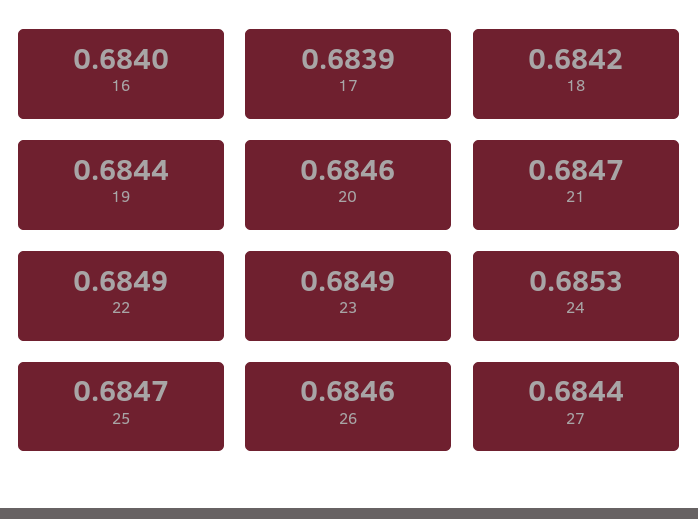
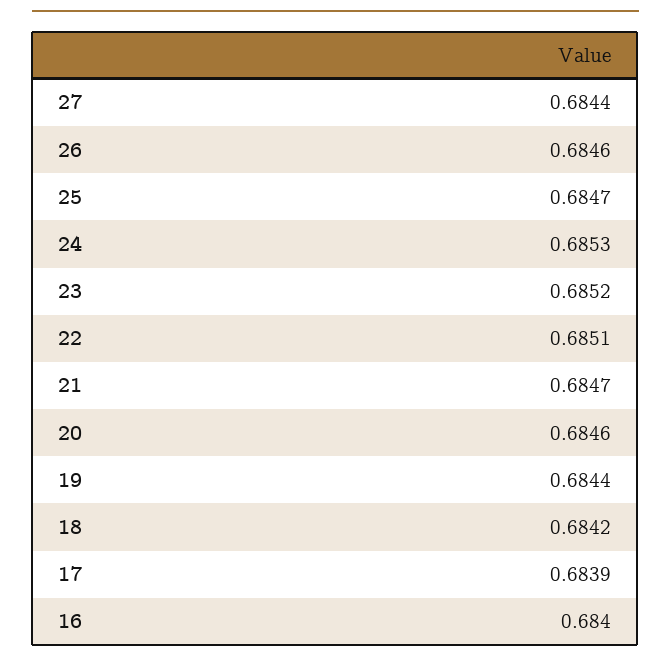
  {
    "16": 0.684,
    "17": 0.6839,
    "18": 0.6842,
    "19": 0.6844,
    "20": 0.6846,
    "21": 0.6847,
-   "22": 0.6849,
+   "22": 0.6851,
-   "23": 0.6849,
+   "23": 0.6852,
    "24": 0.6853,
    "25": 0.6847,
    "26": 0.6846,
    "27": 0.6844
  }

